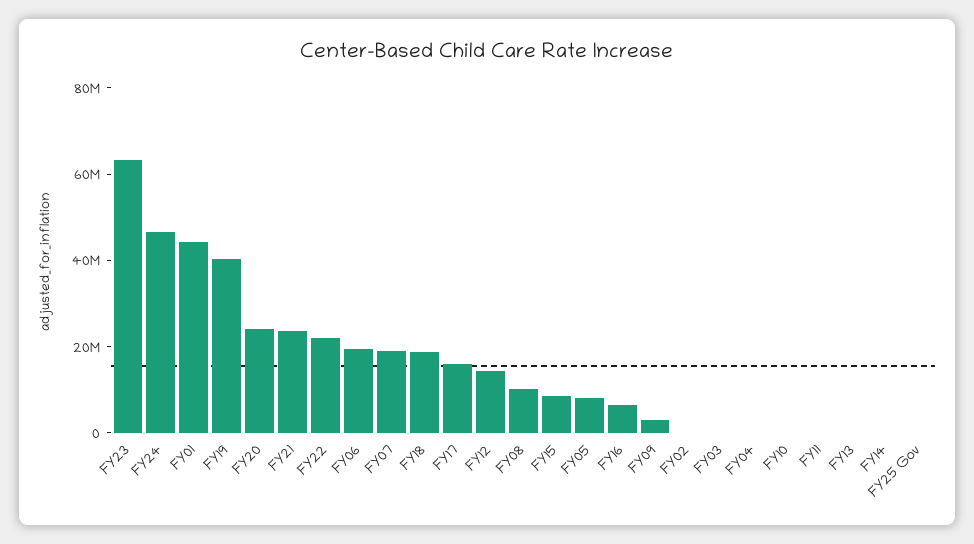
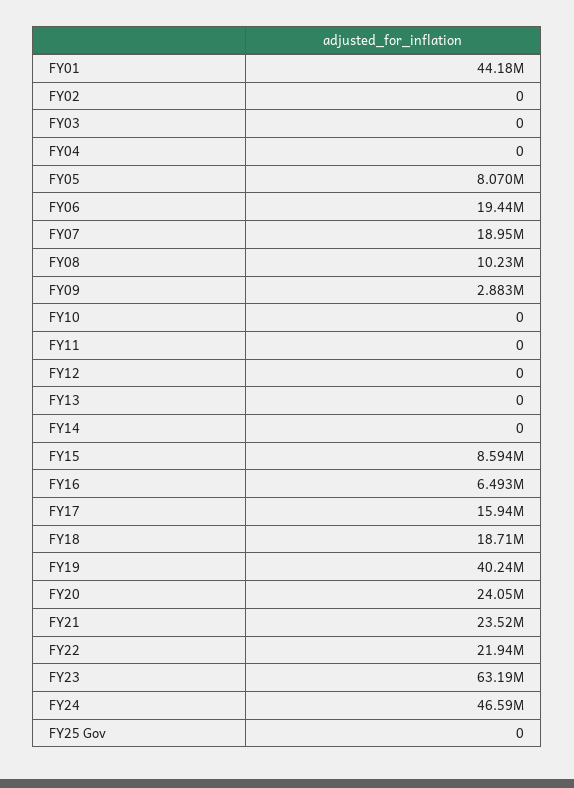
  {
    "FY23": 63190000,
    "FY24": 46590000,
    "FY01": 44180000,
    "FY19": 40240000,
    "FY20": 24050000,
    "FY21": 23520000,
    "FY22": 21940000,
    "FY06": 19440000,
    "FY07": 18950000,
    "FY18": 18710000,
    "FY17": 15940000,
-   "FY12": 15000000,
+   "FY12": 0,
    "FY08": 10230000,
    "FY15": 8594000,
    "FY05": 8070000,
    "FY16": 6493000,
    "FY09": 2883000,
    "FY02": 0,
    "FY03": 0,
    "FY04": 0,
    "FY10": 0,
    "FY11": 0,
    "FY13": 0,
    "FY14": 0,
    "FY25 Gov": 0
  }

